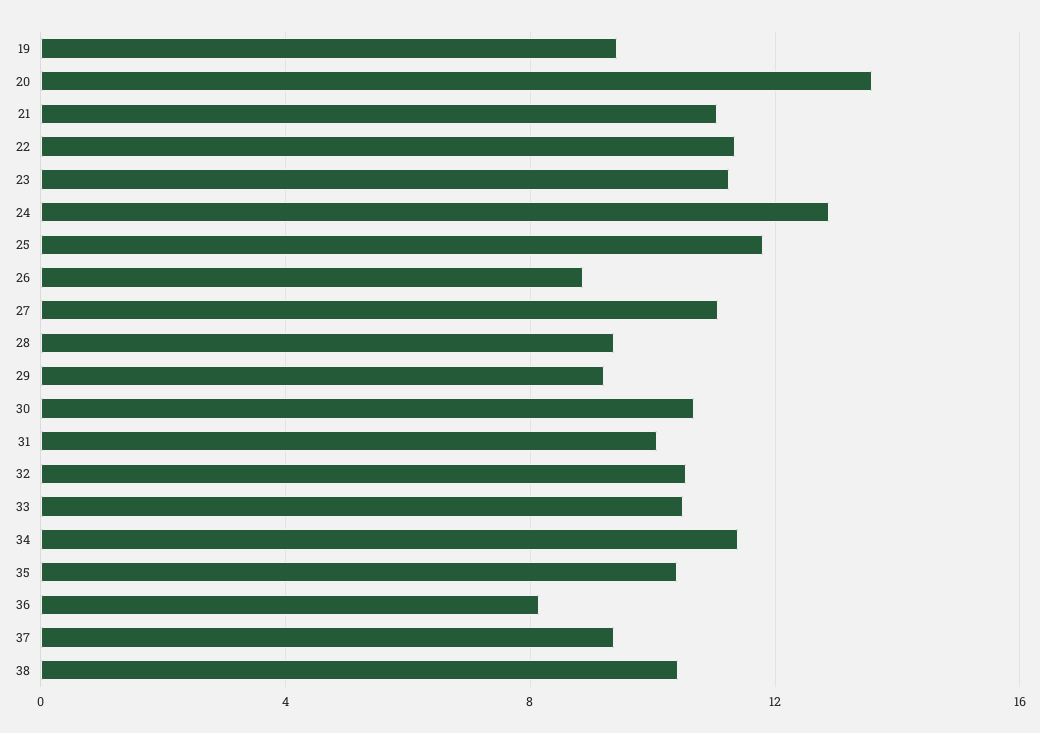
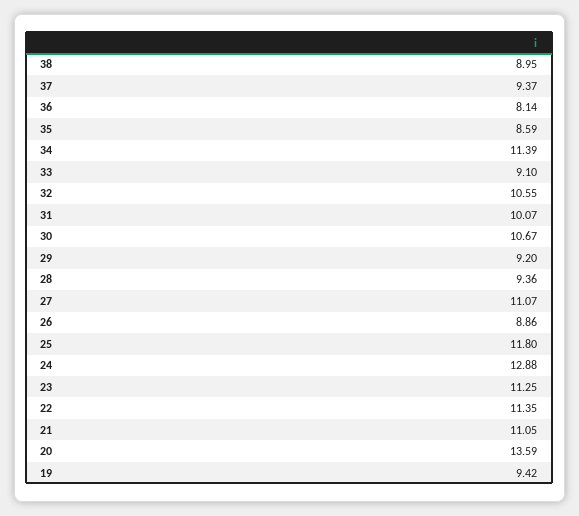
  {
    "19": 9.42,
    "20": 13.59,
    "21": 11.05,
    "22": 11.35,
    "23": 11.25,
    "24": 12.88,
    "25": 11.8,
    "26": 8.86,
    "27": 11.07,
    "28": 9.36,
    "29": 9.2,
    "30": 10.67,
    "31": 10.07,
    "32": 10.55,
-   "33": 10.5,
+   "33": 9.1,
    "34": 11.39,
-   "35": 10.5,
+   "35": 8.59,
    "36": 8.14,
    "37": 9.37,
-   "38": 10.5
+   "38": 8.95
  }

